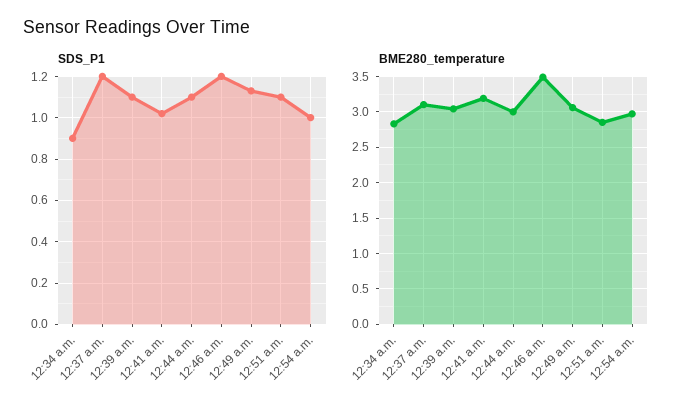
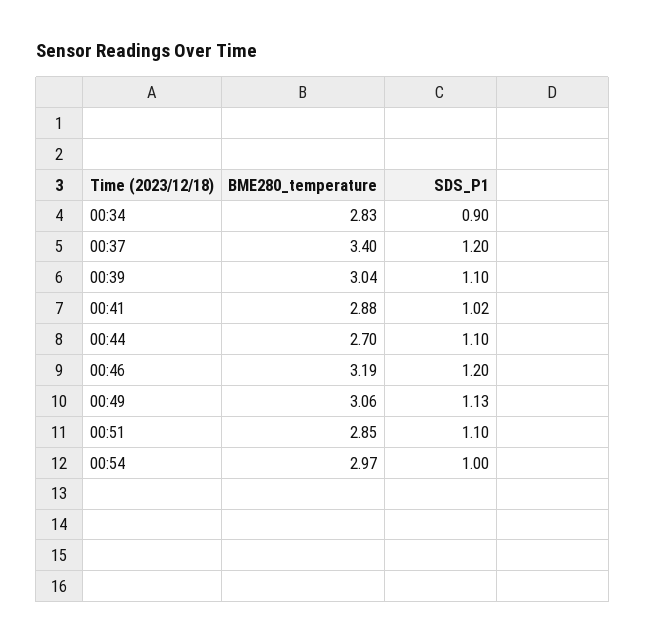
  {
    "SDS_P1": {
      "12:34 a.m.": 0.9,
      "12:37 a.m.": 1.2,
      "12:39 a.m.": 1.1,
      "12:41 a.m.": 1.02,
      "12:44 a.m.": 1.1,
      "12:46 a.m.": 1.2,
      "12:49 a.m.": 1.13,
      "12:51 a.m.": 1.1,
      "12:54 a.m.": 1
    },
    "BME280_temperature": {
      "12:34 a.m.": 2.83,
-     "12:37 a.m.": 3.1,
+     "12:37 a.m.": 3.4,
      "12:39 a.m.": 3.04,
-     "12:41 a.m.": 3.2,
+     "12:41 a.m.": 2.88,
-     "12:44 a.m.": 3,
+     "12:44 a.m.": 2.7,
-     "12:46 a.m.": 3.5,
+     "12:46 a.m.": 3.19,
      "12:49 a.m.": 3.06,
      "12:51 a.m.": 2.85,
      "12:54 a.m.": 2.97
    }
  }

